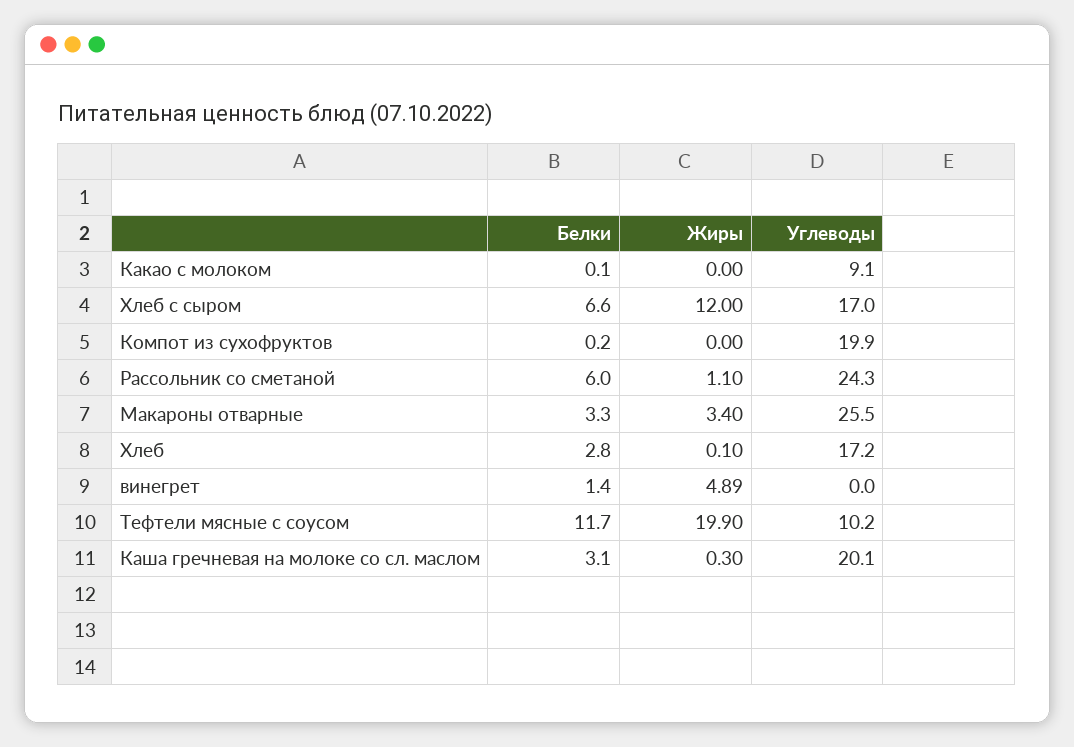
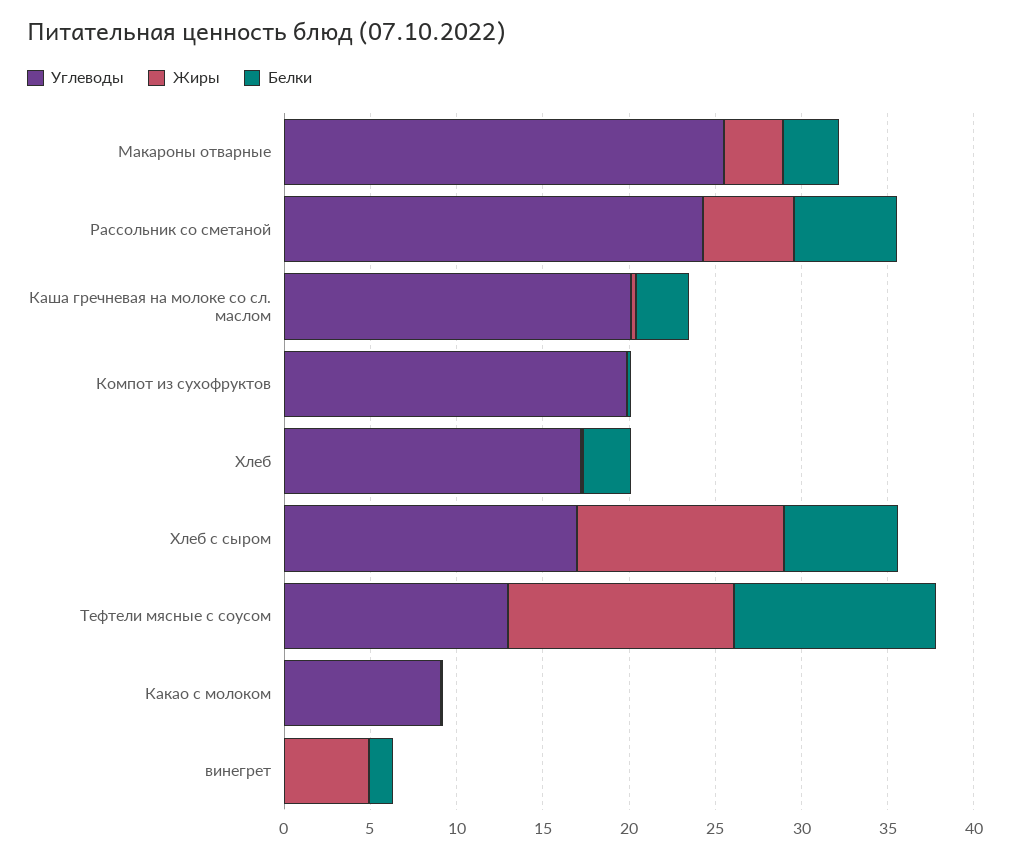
  {
    "Белки": {
      "Какао с молоком": 0.1,
      "Хлеб с сыром": 6.6,
      "Компот из сухофруктов": 0.2,
      "Рассольник со сметаной": 6,
      "Макароны отварные": 3.3,
      "Хлеб": 2.8,
      "винегрет": 1.4,
      "Тефтели мясные с соусом": 11.7,
      "Каша гречневая на молоке со сл. маслом": 3.1
    },
    "Жиры": {
      "Какао с молоком": 0,
      "Хлеб с сыром": 12,
      "Компот из сухофруктов": 0,
-     "Рассольник со сметаной": 1.1,
+     "Рассольник со сметаной": 5,
      "Макароны отварные": 3.4,
      "Хлеб": 0.1,
      "винегрет": 4.89,
-     "Тефтели мясные с соусом": 19.9,
+     "Тефтели мясные с соусом": 13,
      "Каша гречневая на молоке со сл. маслом": 0.3
    },
    "Углеводы": {
      "Какао с молоком": 9.1,
      "Хлеб с сыром": 17,
      "Компот из сухофруктов": 19.9,
      "Рассольник со сметаной": 24.3,
      "Макароны отварные": 25.5,
      "Хлеб": 17.2,
      "винегрет": 0,
-     "Тефтели мясные с соусом": 10.2,
+     "Тефтели мясные с соусом": 13,
      "Каша гречневая на молоке со сл. маслом": 20.1
    }
  }

